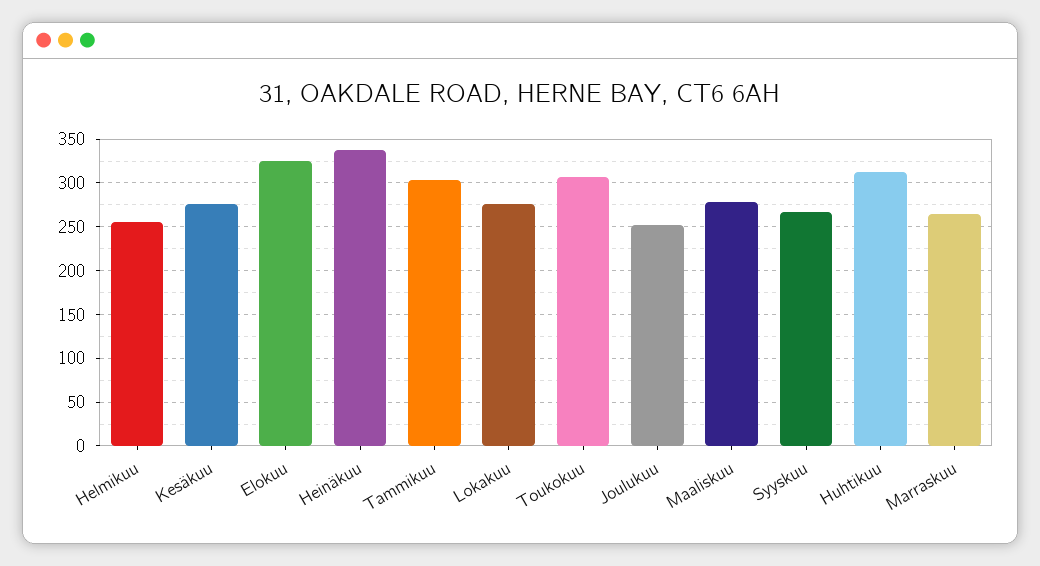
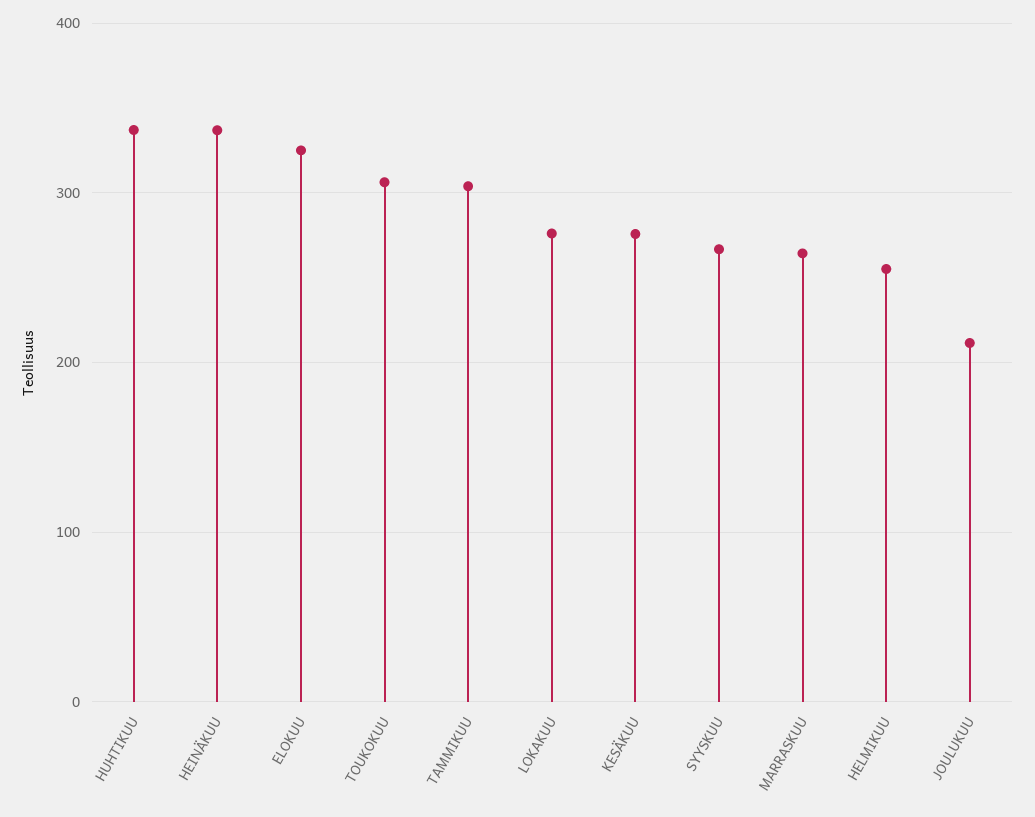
  {
    "Helmikuu": 260,
    "Kesäkuu": 280,
    "Elokuu": 330,
    "Heinäkuu": 340,
    "Tammikuu": 300,
    "Lokakuu": 280,
    "Toukokuu": 310,
-   "Joulukuu": 250,
+   "Joulukuu": 210,
-   "Maaliskuu": 280,
    "Syyskuu": 270,
-   "Huhtikuu": 310,
+   "Huhtikuu": 340,
    "Marraskuu": 260
  }

